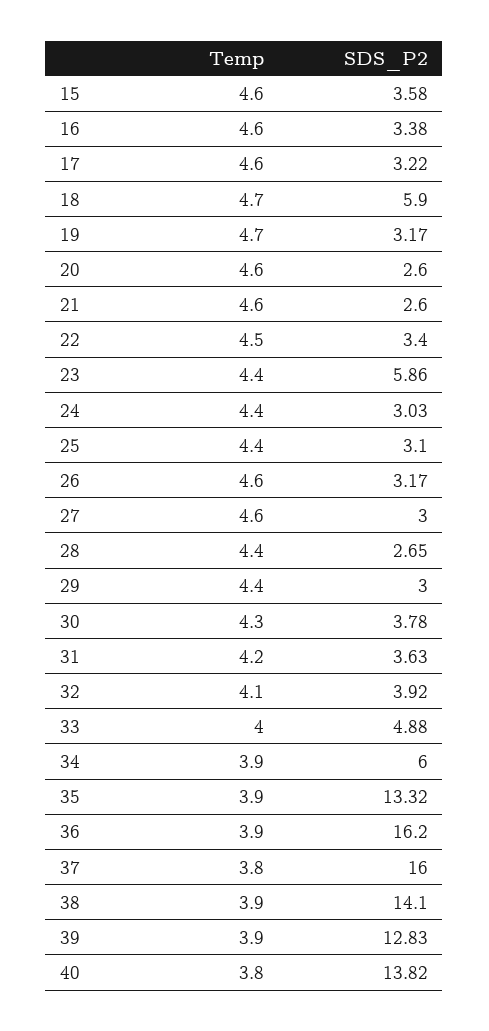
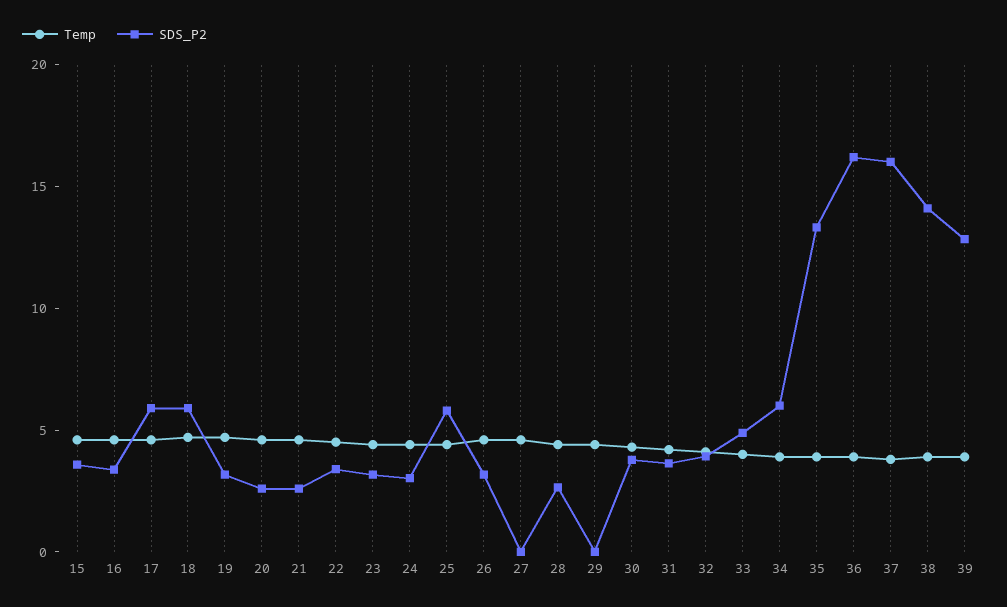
  {
    "Temp": {
      "15": 4.6,
      "16": 4.6,
      "17": 4.6,
      "18": 4.7,
      "19": 4.7,
      "20": 4.6,
      "21": 4.6,
      "22": 4.5,
      "23": 4.4,
      "24": 4.4,
      "25": 4.4,
      "26": 4.6,
      "27": 4.6,
      "28": 4.4,
      "29": 4.4,
      "30": 4.3,
      "31": 4.2,
      "32": 4.1,
      "33": 4,
      "34": 3.9,
      "35": 3.9,
      "36": 3.9,
      "37": 3.8,
      "38": 3.9,
-     "39": 3.9,
+     "39": 3.9
-     "40": 3.8
    },
    "SDS_P2": {
      "15": 3.58,
      "16": 3.38,
-     "17": 3.22,
+     "17": 6,
      "18": 5.9,
      "19": 3.17,
      "20": 2.6,
      "21": 2.6,
      "22": 3.4,
-     "23": 5.86,
+     "23": 3,
      "24": 3.03,
-     "25": 3.1,
+     "25": 6,
      "26": 3.17,
-     "27": 3,
+     "27": 0,
      "28": 2.65,
-     "29": 3,
+     "29": 0,
      "30": 3.78,
      "31": 3.63,
      "32": 3.92,
      "33": 4.88,
      "34": 6,
      "35": 13.32,
      "36": 16.2,
      "37": 16,
      "38": 14.1,
-     "39": 12.83,
+     "39": 12.83
-     "40": 13.82
    }
  }

